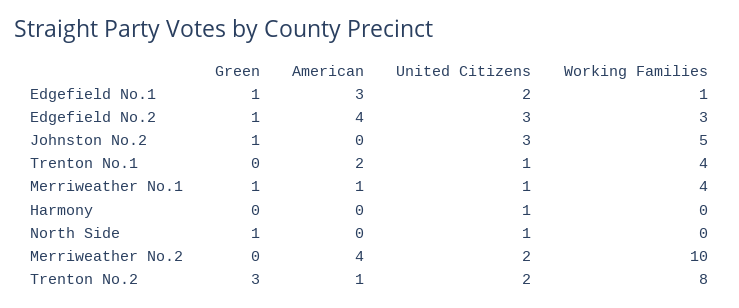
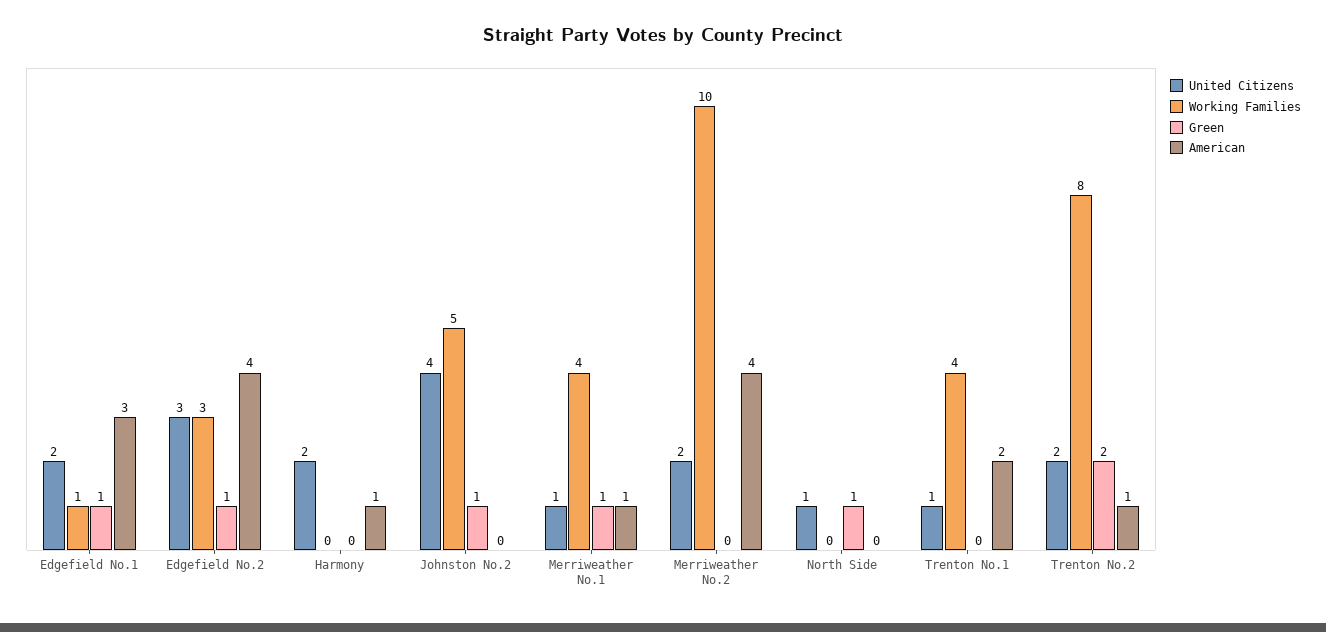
  {
    "Green": {
      "Edgefield No.1": 1,
      "Edgefield No.2": 1,
      "Johnston No.2": 1,
      "Trenton No.1": 0,
      "Merriweather No.1": 1,
      "Harmony": 0,
      "North Side": 1,
      "Merriweather No.2": 0,
-     "Trenton No.2": 3
+     "Trenton No.2": 2
    },
    "American": {
      "Edgefield No.1": 3,
      "Edgefield No.2": 4,
      "Johnston No.2": 0,
      "Trenton No.1": 2,
      "Merriweather No.1": 1,
-     "Harmony": 0,
+     "Harmony": 1,
      "North Side": 0,
      "Merriweather No.2": 4,
      "Trenton No.2": 1
    },
    "United Citizens": {
      "Edgefield No.1": 2,
      "Edgefield No.2": 3,
-     "Johnston No.2": 3,
+     "Johnston No.2": 4,
      "Trenton No.1": 1,
      "Merriweather No.1": 1,
-     "Harmony": 1,
+     "Harmony": 2,
      "North Side": 1,
      "Merriweather No.2": 2,
      "Trenton No.2": 2
    },
    "Working Families": {
      "Edgefield No.1": 1,
      "Edgefield No.2": 3,
      "Johnston No.2": 5,
      "Trenton No.1": 4,
      "Merriweather No.1": 4,
      "Harmony": 0,
      "North Side": 0,
      "Merriweather No.2": 10,
      "Trenton No.2": 8
    }
  }

